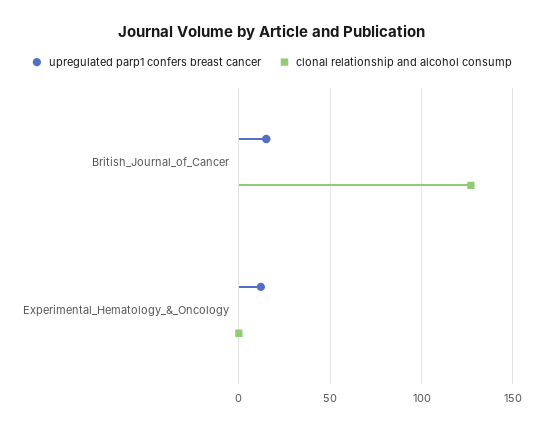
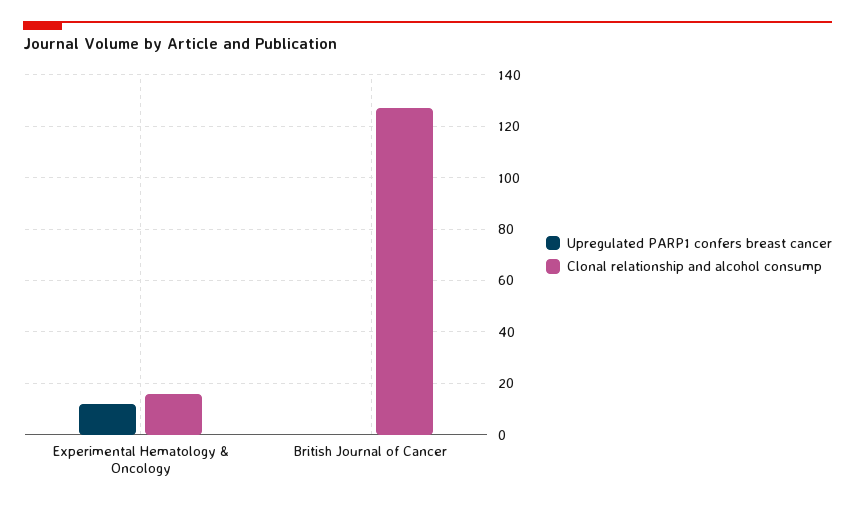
  {
    "upregulated parp1 confers breast cancer": {
-     "British_Journal_of_Cancer": 15,
+     "British_Journal_of_Cancer": 0,
      "Experimental_Hematology_&_Oncology": 10
    },
    "clonal relationship and alcohol consump": {
      "British_Journal_of_Cancer": 125,
-     "Experimental_Hematology_&_Oncology": 0
+     "Experimental_Hematology_&_Oncology": 15
    }
  }

